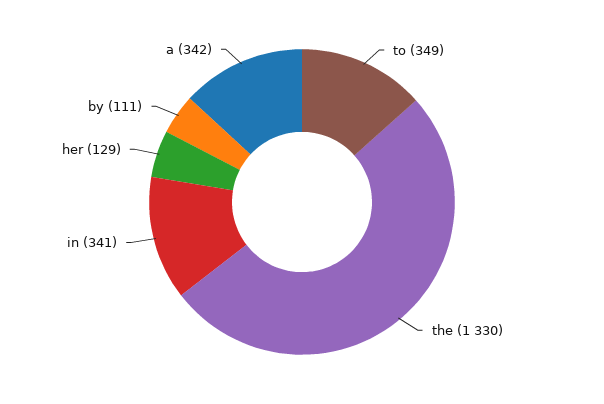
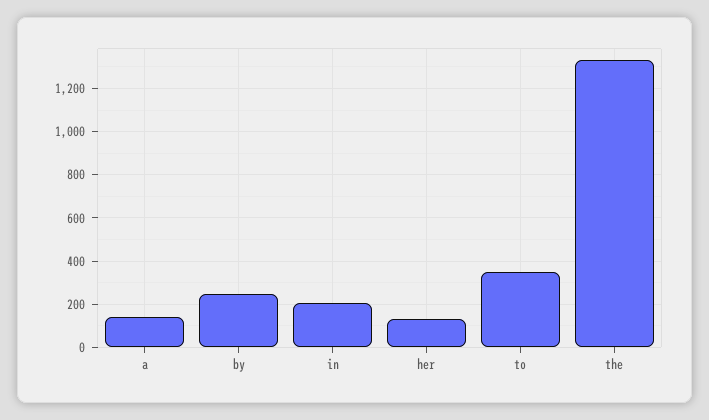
  {
    "to": 349,
    "the": 1330,
-   "in": 341,
+   "in": 200,
    "her": 129,
-   "by": 111,
+   "by": 250,
-   "a": 342
+   "a": 150
  }

